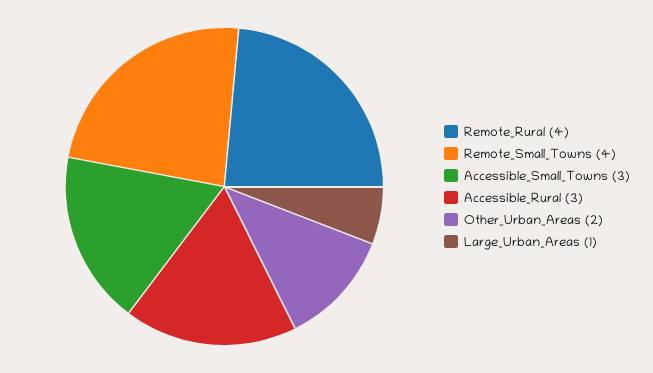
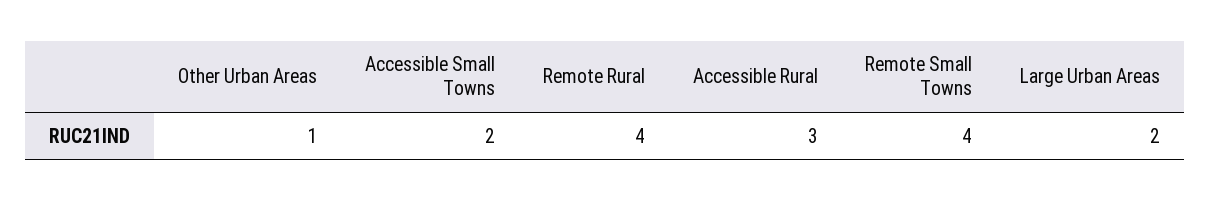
  {
    "Remote_Rural": 4,
    "Remote_Small_Towns": 4,
-   "Accessible_Small_Towns": 3,
+   "Accessible_Small_Towns": 2,
    "Accessible_Rural": 3,
-   "Other_Urban_Areas": 2,
+   "Other_Urban_Areas": 1,
-   "Large_Urban_Areas": 1
+   "Large_Urban_Areas": 2
  }

